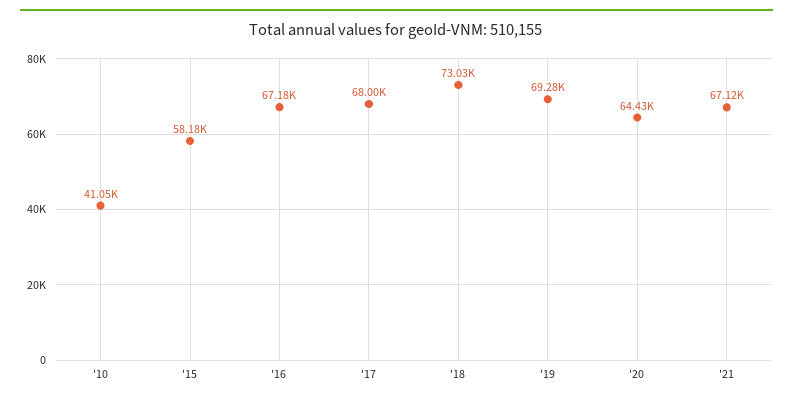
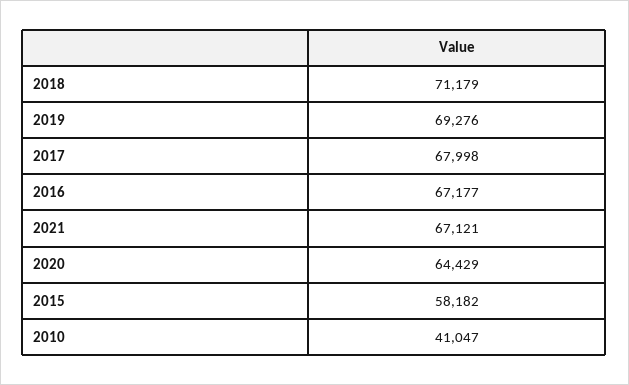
  {
    "'10": 41047,
    "'15": 58182,
    "'16": 67177,
    "'17": 67998,
-   "'18": 73030,
+   "'18": 71179,
    "'19": 69276,
    "'20": 64429,
    "'21": 67121
  }

